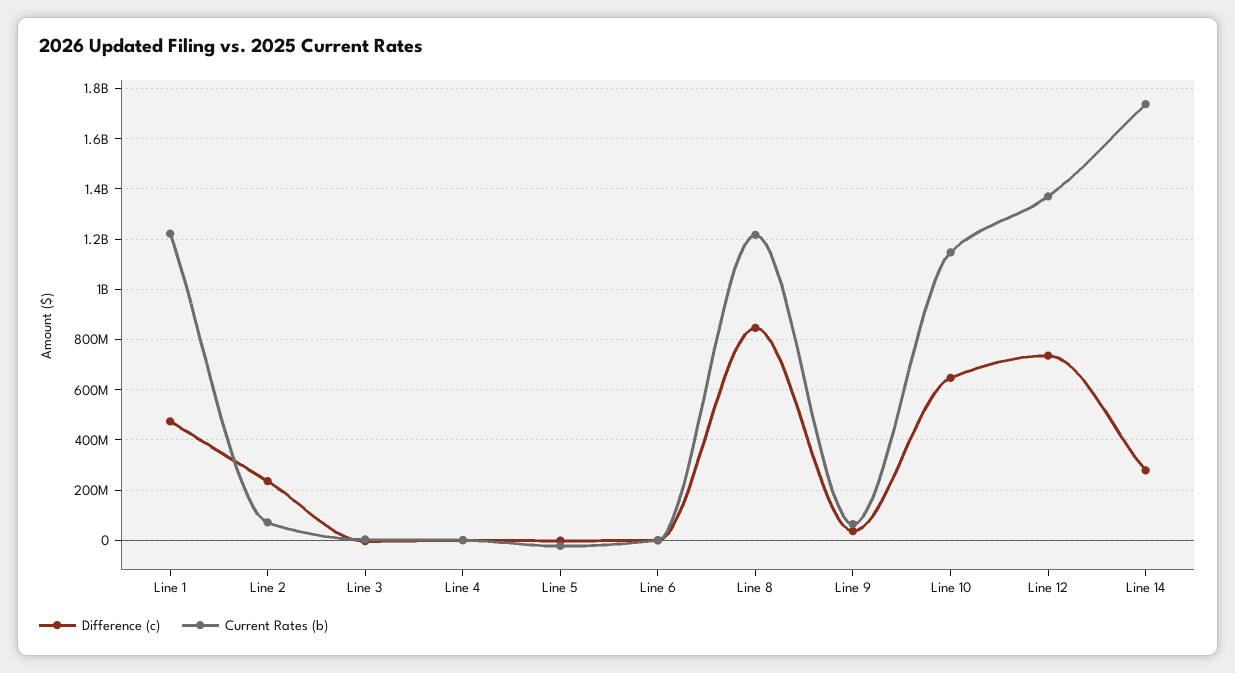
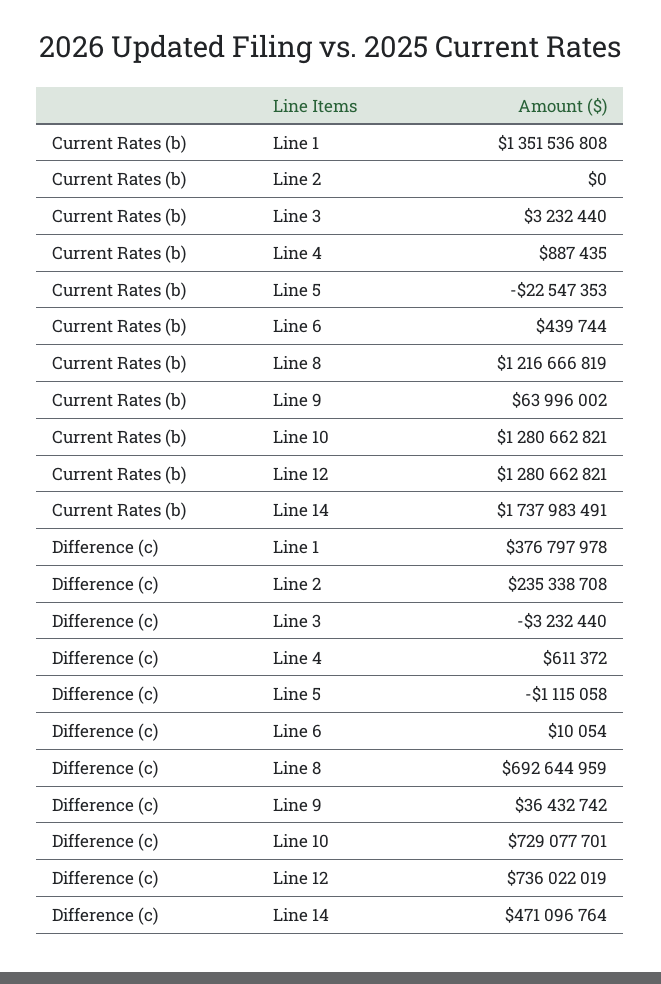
  {
    "Difference (c)": {
-     "Line 1": 475000000,
+     "Line 1": 376797978,
      "Line 2": 235338708,
      "Line 3": -3232440,
      "Line 4": 611372,
      "Line 5": -1115058,
      "Line 6": 10054,
-     "Line 8": 850000000,
+     "Line 8": 692644959,
      "Line 9": 36432742,
-     "Line 10": 650000000,
+     "Line 10": 729077701,
      "Line 12": 736022019,
-     "Line 14": 275000000
+     "Line 14": 471096764
    },
    "Current Rates (b)": {
-     "Line 1": 1225000000,
+     "Line 1": 1351536808,
-     "Line 2": 75000000,
+     "Line 2": 0,
      "Line 3": 3232440,
      "Line 4": 887435,
      "Line 5": -22547353,
      "Line 6": 439744,
      "Line 8": 1216666819,
      "Line 9": 63996002,
-     "Line 10": 1150000000,
+     "Line 10": 1280662821,
-     "Line 12": 1375000000,
+     "Line 12": 1280662821,
      "Line 14": 1737983491
    }
  }

